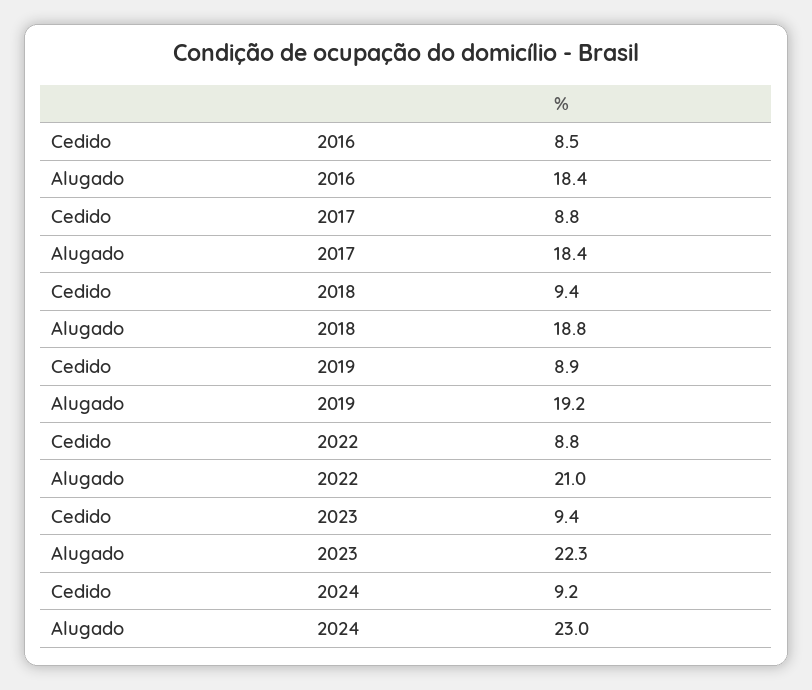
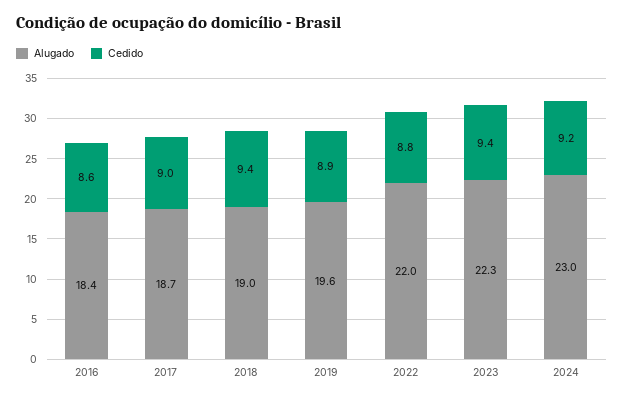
  {
    "Cedido": {
-     "2016": 8.5,
+     "2016": 8.6,
-     "2017": 8.8,
+     "2017": 9,
      "2018": 9.4,
      "2019": 8.9,
      "2022": 8.8,
      "2023": 9.4,
      "2024": 9.2
    },
    "Alugado": {
      "2016": 18.4,
-     "2017": 18.4,
+     "2017": 18.7,
-     "2018": 18.8,
+     "2018": 19,
-     "2019": 19.2,
+     "2019": 19.6,
-     "2022": 21,
+     "2022": 22,
      "2023": 22.3,
      "2024": 23
    }
  }

